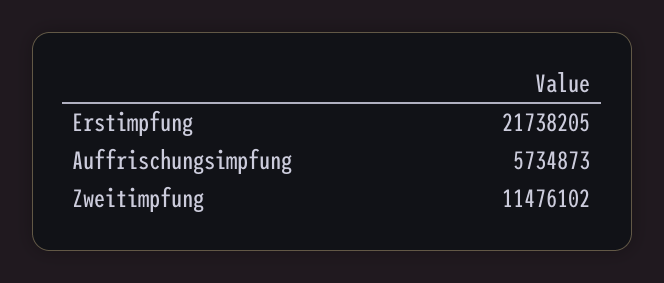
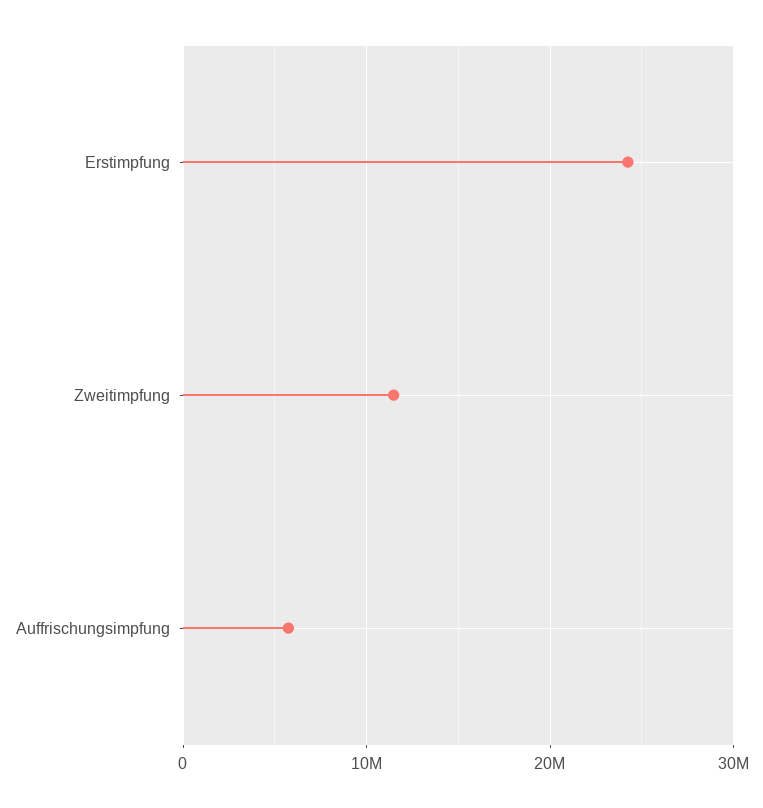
  {
-   "Erstimpfung": 21738205,
+   "Erstimpfung": 24000000,
    "Auffrischungsimpfung": 5734873,
    "Zweitimpfung": 11476102
  }

